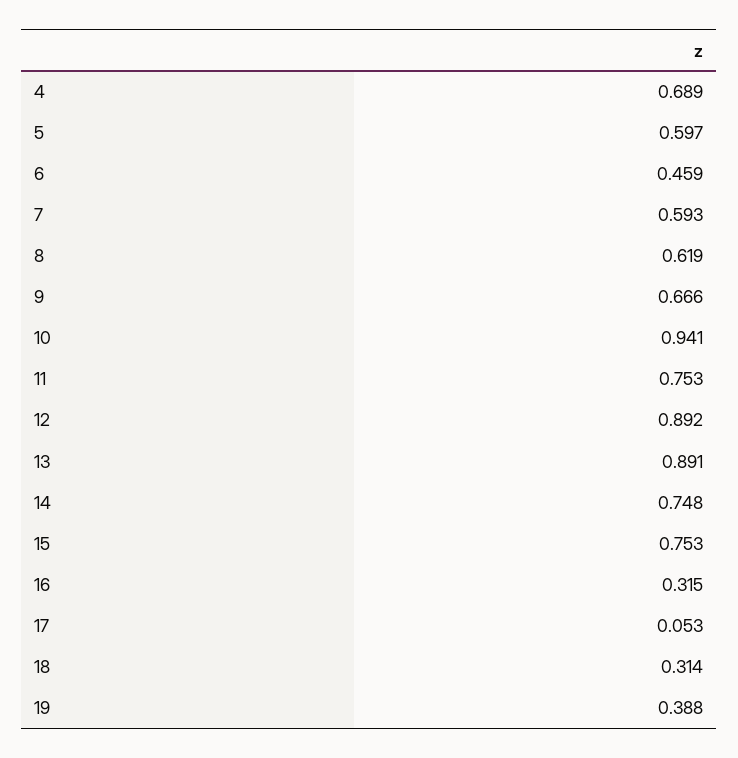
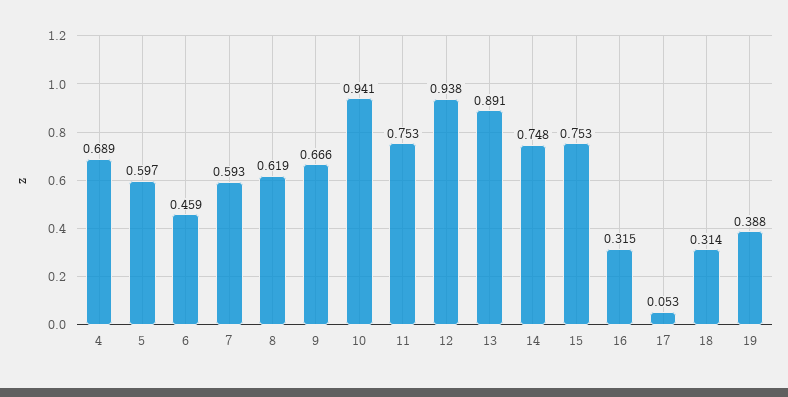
  {
    "4": 0.689,
    "5": 0.597,
    "6": 0.459,
    "7": 0.593,
    "8": 0.619,
    "9": 0.666,
    "10": 0.941,
    "11": 0.753,
-   "12": 0.892,
+   "12": 0.938,
    "13": 0.891,
    "14": 0.748,
    "15": 0.753,
    "16": 0.315,
    "17": 0.053,
    "18": 0.314,
    "19": 0.388
  }

